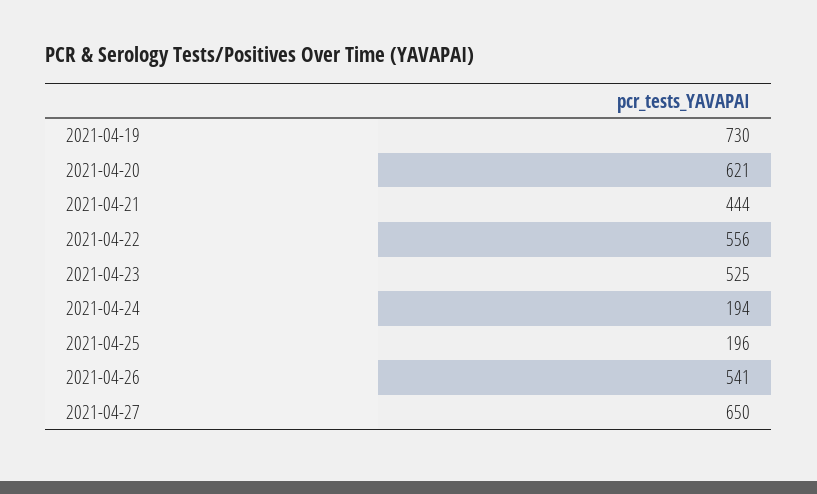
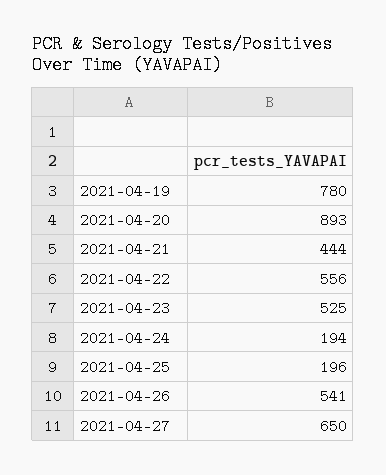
  {
-   "2021-04-19": 730,
+   "2021-04-19": 780,
-   "2021-04-20": 621,
+   "2021-04-20": 893,
    "2021-04-21": 444,
    "2021-04-22": 556,
    "2021-04-23": 525,
    "2021-04-24": 194,
    "2021-04-25": 196,
    "2021-04-26": 541,
    "2021-04-27": 650
  }

